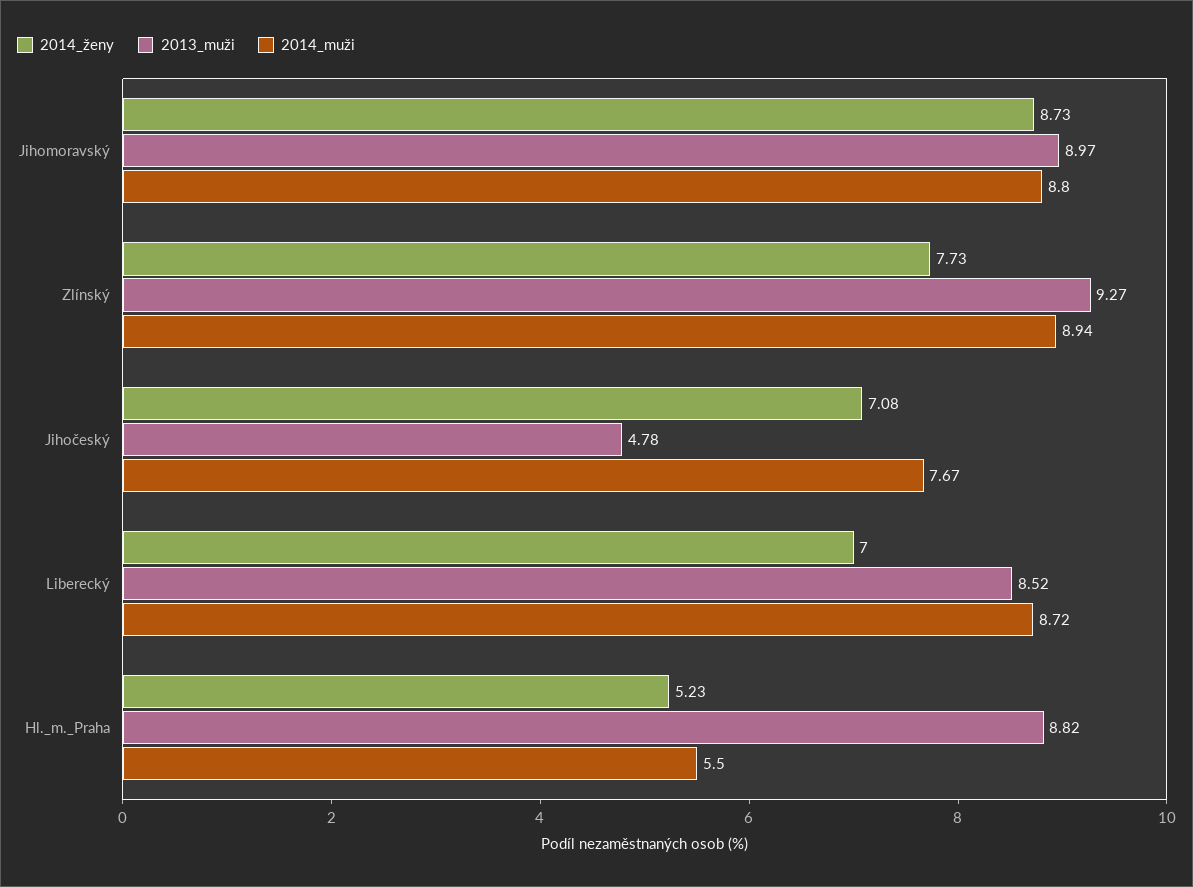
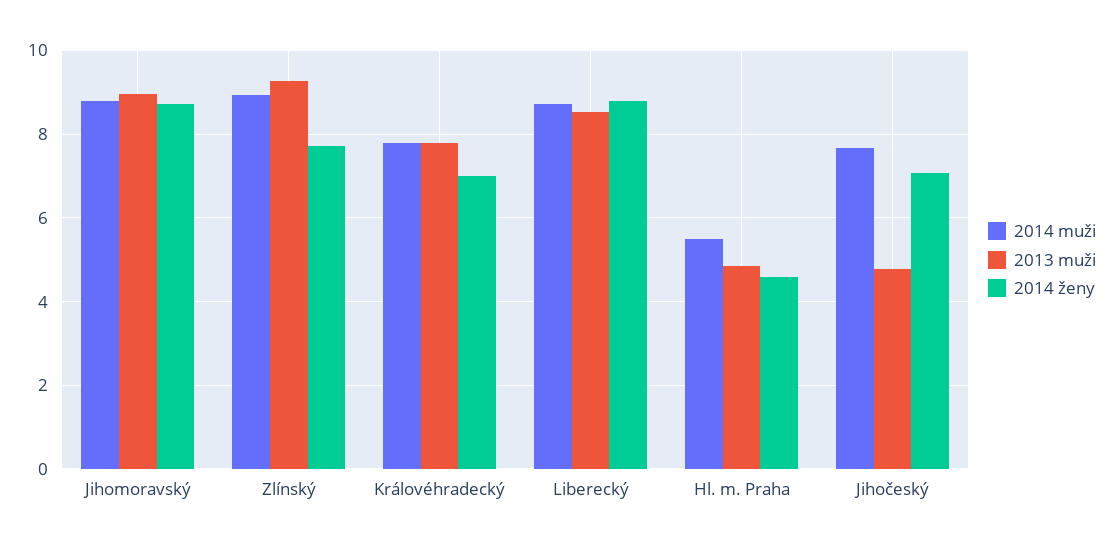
  {
    "2014_ženy": {
      "Jihomoravský": 8.73,
      "Zlínský": 7.73,
      "Jihočeský": 7.08,
-     "Liberecký": 7,
+     "Liberecký": 8.8,
-     "Hl._m._Praha": 5.23
+     "Hl._m._Praha": 4.6,
+     "Královéhradecký": 7
    },
    "2013_muži": {
      "Jihomoravský": 8.97,
      "Zlínský": 9.27,
      "Jihočeský": 4.78,
      "Liberecký": 8.52,
-     "Hl._m._Praha": 8.82
+     "Hl._m._Praha": 4.8,
+     "Královéhradecký": 7.8
    },
    "2014_muži": {
      "Jihomoravský": 8.8,
      "Zlínský": 8.94,
      "Jihočeský": 7.67,
      "Liberecký": 8.72,
-     "Hl._m._Praha": 5.5
+     "Hl._m._Praha": 5.5,
+     "Královéhradecký": 7.8
    }
  }

